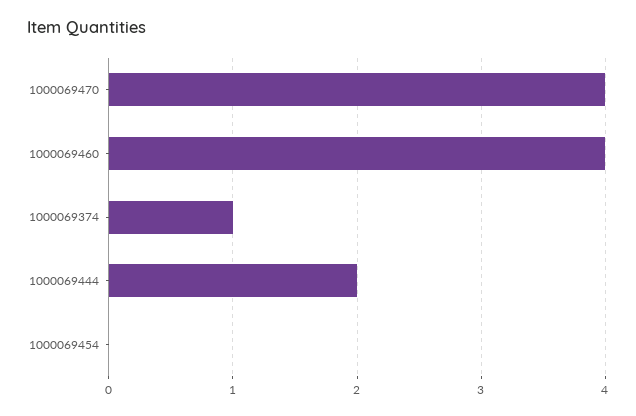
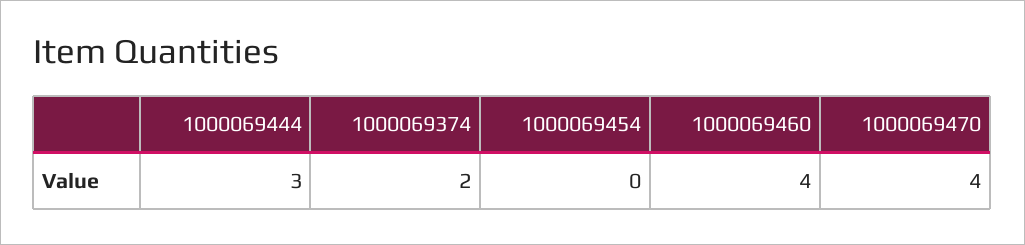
  {
    "1000069470": 4,
    "1000069460": 4,
-   "1000069374": 1,
+   "1000069374": 2,
-   "1000069444": 2,
+   "1000069444": 3,
    "1000069454": 0
  }

